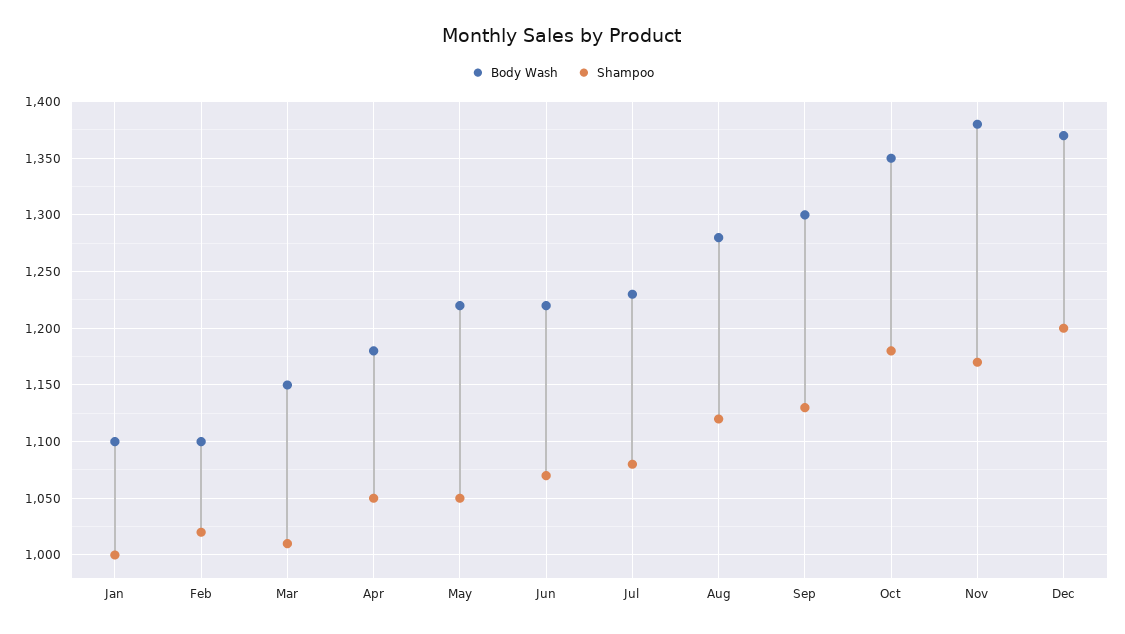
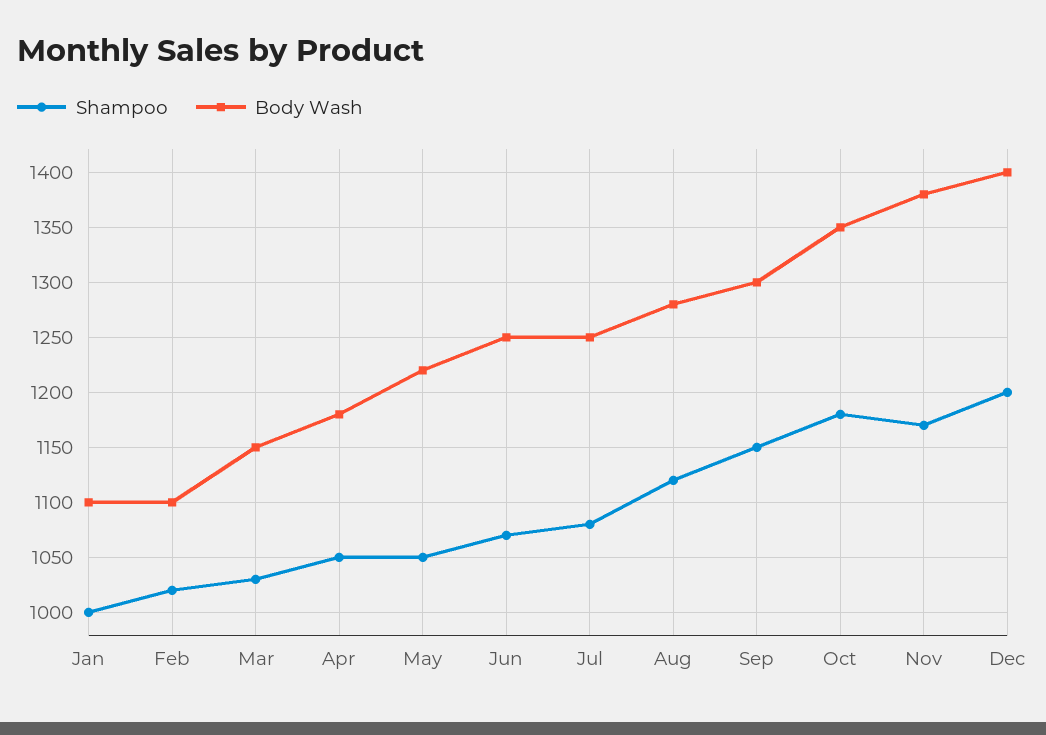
  {
    "Body Wash": {
      "Jan": 1100,
      "Feb": 1100,
      "Mar": 1150,
      "Apr": 1180,
      "May": 1220,
-     "Jun": 1220,
+     "Jun": 1250,
-     "Jul": 1230,
+     "Jul": 1250,
      "Aug": 1280,
      "Sep": 1300,
      "Oct": 1350,
      "Nov": 1380,
-     "Dec": 1370
+     "Dec": 1400
    },
    "Shampoo": {
      "Jan": 1000,
      "Feb": 1020,
-     "Mar": 1010,
+     "Mar": 1030,
      "Apr": 1050,
      "May": 1050,
      "Jun": 1070,
      "Jul": 1080,
      "Aug": 1120,
-     "Sep": 1130,
+     "Sep": 1150,
      "Oct": 1180,
      "Nov": 1170,
      "Dec": 1200
    }
  }

